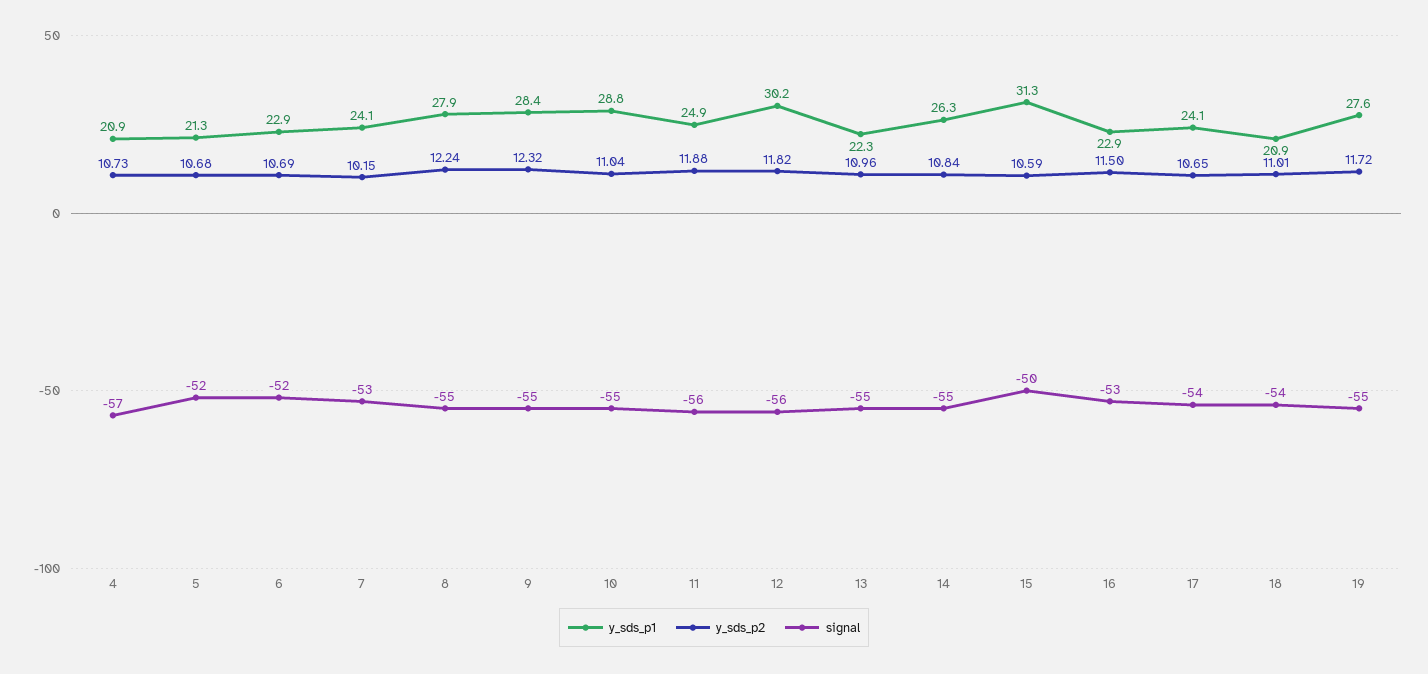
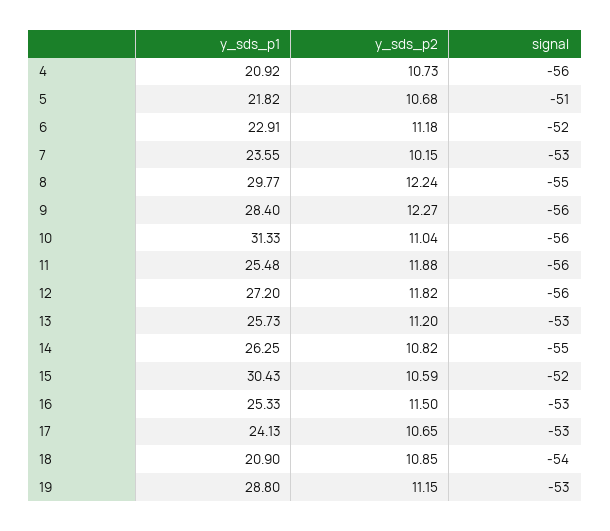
  {
    "y_sds_p1": {
      "4": 20.92,
-     "5": 21.3,
+     "5": 21.82,
      "6": 22.91,
-     "7": 24.1,
+     "7": 23.55,
-     "8": 27.9,
+     "8": 29.77,
      "9": 28.4,
-     "10": 28.8,
+     "10": 31.33,
-     "11": 24.9,
+     "11": 25.48,
-     "12": 30.2,
+     "12": 27.2,
-     "13": 22.3,
+     "13": 25.73,
      "14": 26.25,
-     "15": 31.3,
+     "15": 30.43,
-     "16": 22.9,
+     "16": 25.33,
      "17": 24.13,
      "18": 20.9,
-     "19": 27.6
+     "19": 28.8
    },
    "y_sds_p2": {
      "4": 10.73,
      "5": 10.68,
-     "6": 10.69,
+     "6": 11.18,
      "7": 10.15,
      "8": 12.24,
-     "9": 12.32,
+     "9": 12.27,
      "10": 11.04,
      "11": 11.88,
      "12": 11.82,
-     "13": 10.96,
+     "13": 11.2,
-     "14": 10.84,
+     "14": 10.82,
      "15": 10.59,
      "16": 11.5,
      "17": 10.65,
-     "18": 11.01,
+     "18": 10.85,
-     "19": 11.72
+     "19": 11.15
    },
    "signal": {
-     "4": -57,
+     "4": -56,
-     "5": -52,
+     "5": -51,
      "6": -52,
      "7": -53,
      "8": -55,
-     "9": -55,
+     "9": -56,
-     "10": -55,
+     "10": -56,
      "11": -56,
      "12": -56,
-     "13": -55,
+     "13": -53,
      "14": -55,
-     "15": -50,
+     "15": -52,
      "16": -53,
-     "17": -54,
+     "17": -53,
      "18": -54,
-     "19": -55
+     "19": -53
    }
  }

